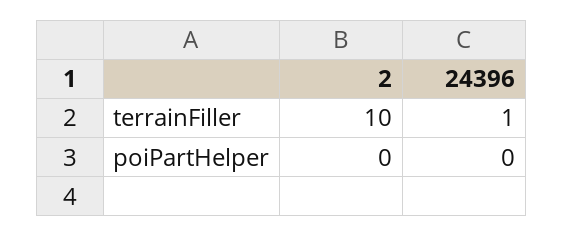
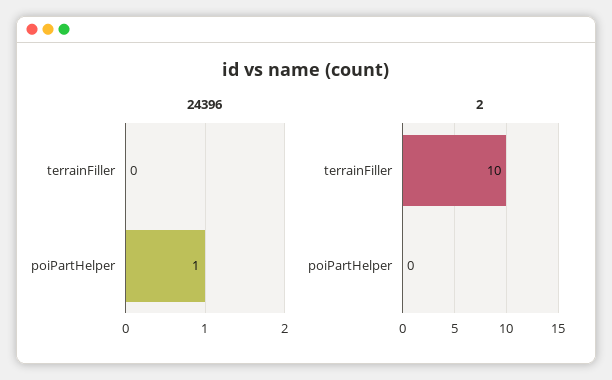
  {
    "2": {
      "terrainFiller": 10,
      "poiPartHelper": 0
    },
    "24396": {
-     "terrainFiller": 1,
+     "terrainFiller": 0,
-     "poiPartHelper": 0
+     "poiPartHelper": 1
    }
  }

